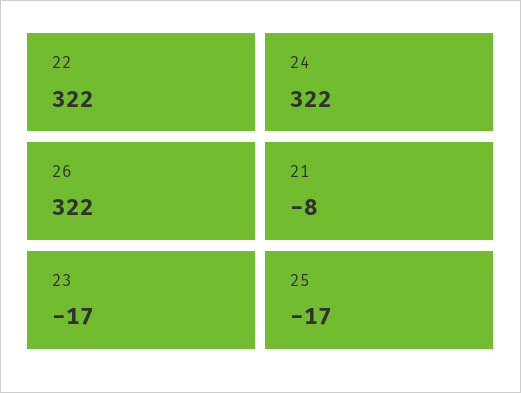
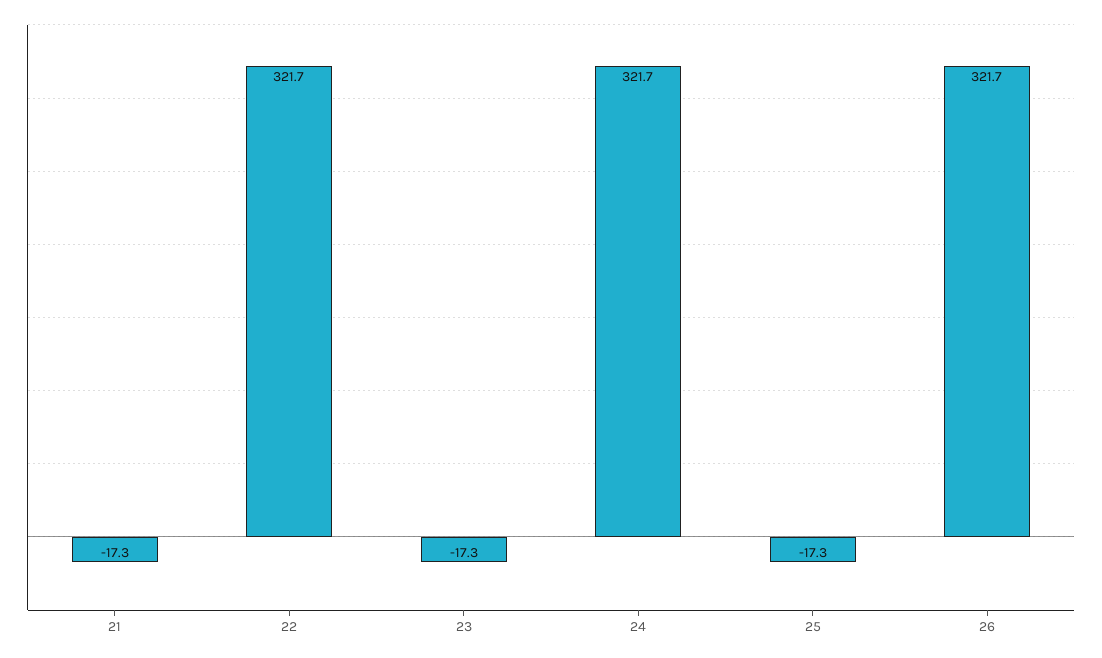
  {
    "22": 321.7,
    "24": 321.7,
    "26": 321.7,
-   "21": -8,
+   "21": -17.3,
    "23": -17.3,
    "25": -17.3
  }

